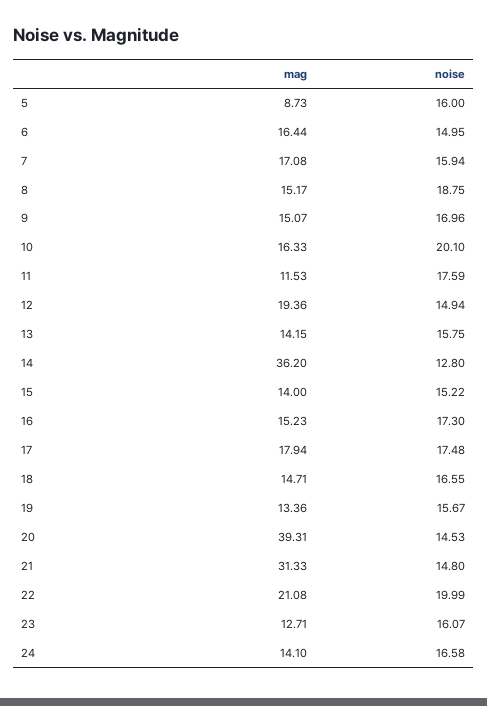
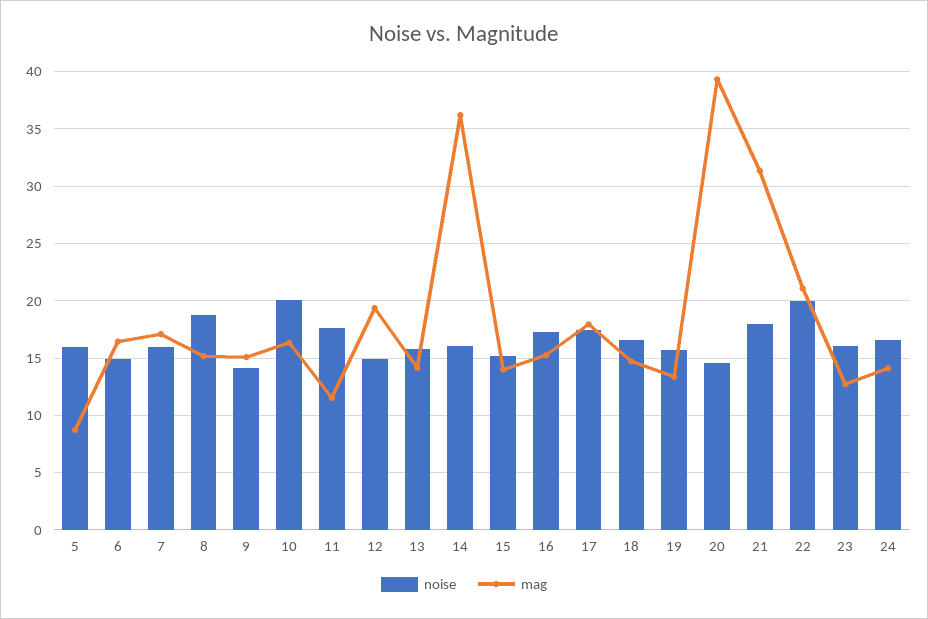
  {
    "mag": {
      "5": 8.73,
      "6": 16.44,
      "7": 17.08,
      "8": 15.17,
      "9": 15.07,
      "10": 16.33,
      "11": 11.53,
      "12": 19.36,
      "13": 14.15,
      "14": 36.2,
      "15": 14,
      "16": 15.23,
      "17": 17.94,
      "18": 14.71,
      "19": 13.36,
      "20": 39.31,
      "21": 31.33,
      "22": 21.08,
      "23": 12.71,
      "24": 14.1
    },
    "noise": {
      "5": 16,
      "6": 14.95,
      "7": 15.94,
      "8": 18.75,
-     "9": 16.96,
+     "9": 14,
      "10": 20.1,
      "11": 17.59,
      "12": 14.94,
      "13": 15.75,
-     "14": 12.8,
+     "14": 16,
      "15": 15.22,
      "16": 17.3,
      "17": 17.48,
      "18": 16.55,
      "19": 15.67,
      "20": 14.53,
-     "21": 14.8,
+     "21": 18,
      "22": 19.99,
      "23": 16.07,
      "24": 16.58
    }
  }

